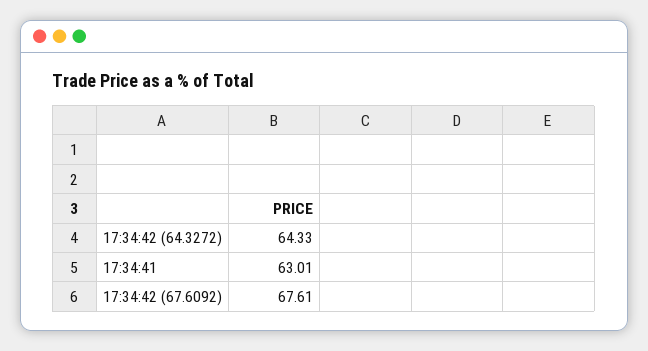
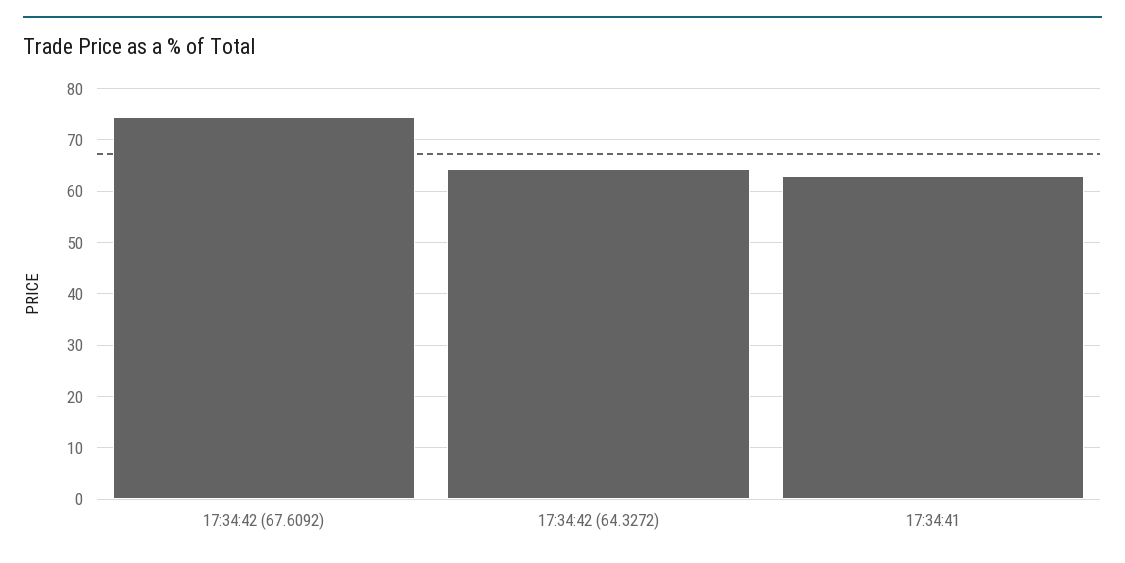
  {
    "17:34:42 (64.3272)": 64.33,
    "17:34:41": 63.01,
-   "17:34:42 (67.6092)": 67.61
+   "17:34:42 (67.6092)": 74
  }

